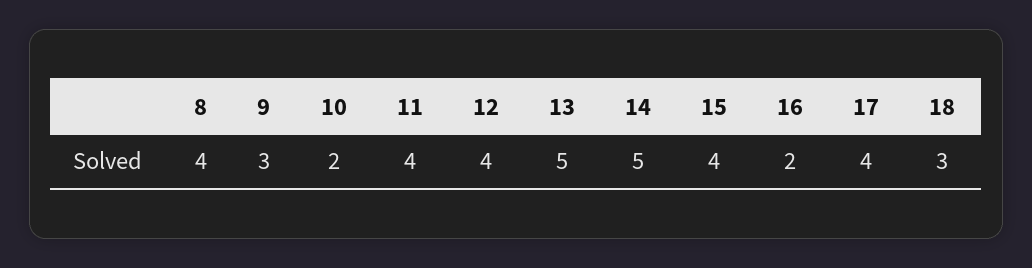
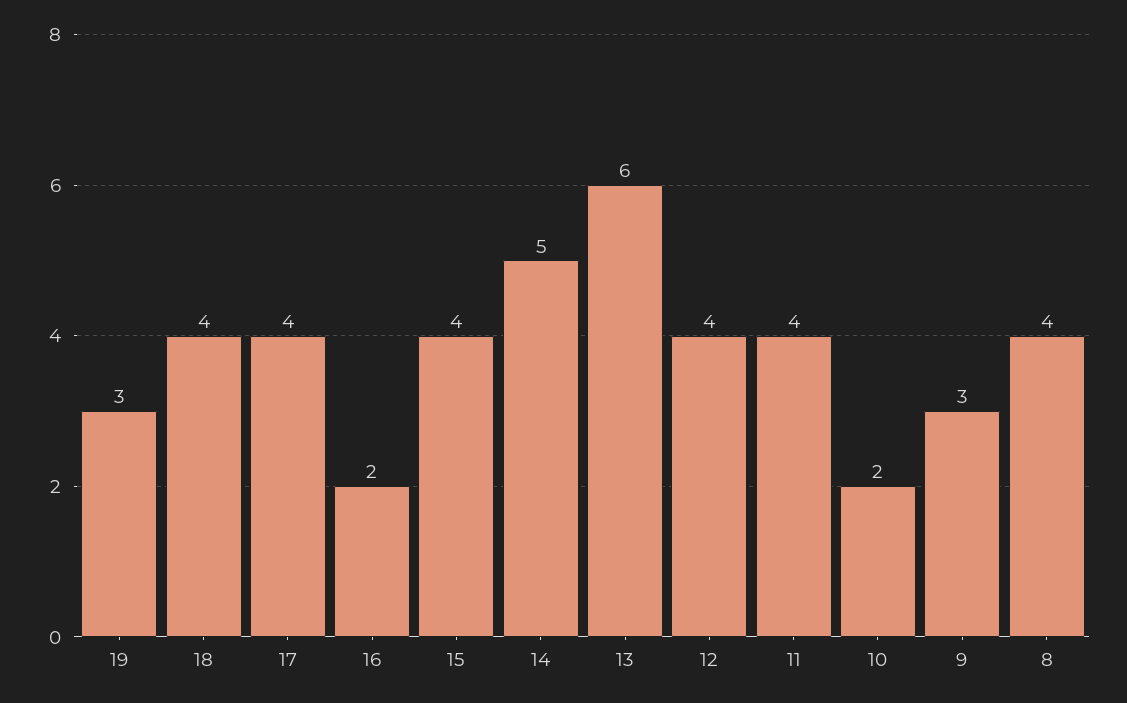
  {
    "8": 4,
    "9": 3,
    "10": 2,
    "11": 4,
    "12": 4,
-   "13": 5,
+   "13": 6,
    "14": 5,
    "15": 4,
    "16": 2,
    "17": 4,
-   "18": 3
+   "18": 4,
+   "19": 3
  }

